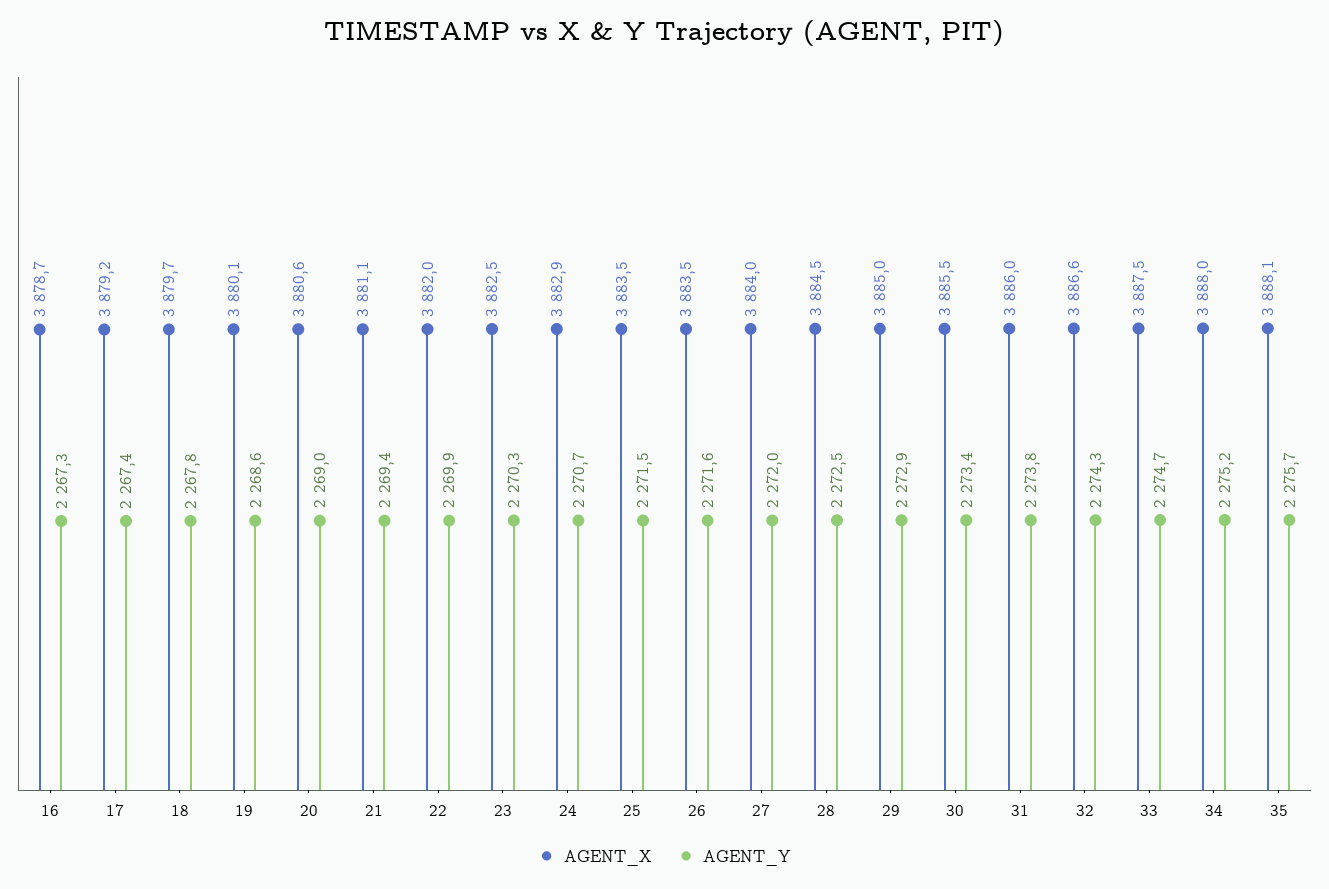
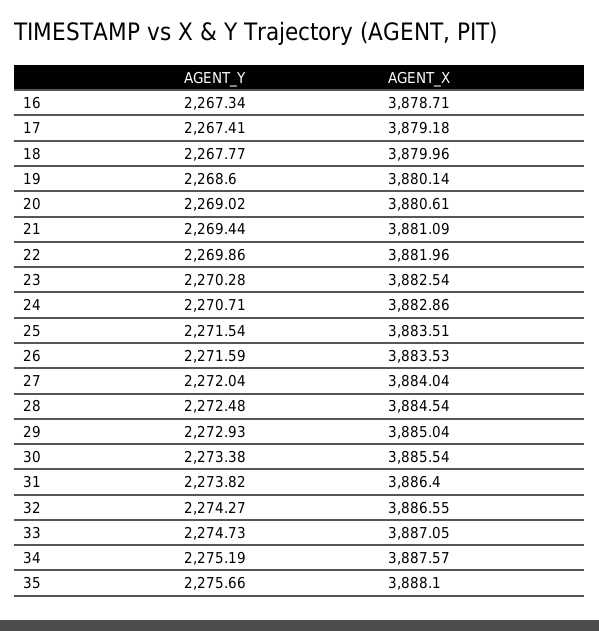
  {
    "AGENT_X": {
      "16": 3878.71,
      "17": 3879.18,
-     "18": 3879.7,
+     "18": 3879.96,
      "19": 3880.14,
      "20": 3880.61,
      "21": 3881.09,
      "22": 3881.96,
      "23": 3882.54,
      "24": 3882.86,
      "25": 3883.51,
      "26": 3883.53,
      "27": 3884.04,
      "28": 3884.54,
      "29": 3885.04,
      "30": 3885.54,
-     "31": 3886,
+     "31": 3886.4,
      "32": 3886.55,
-     "33": 3887.5,
+     "33": 3887.05,
-     "34": 3888,
+     "34": 3887.57,
      "35": 3888.1
    },
    "AGENT_Y": {
      "16": 2267.34,
      "17": 2267.41,
      "18": 2267.77,
      "19": 2268.6,
      "20": 2269.02,
      "21": 2269.44,
      "22": 2269.86,
      "23": 2270.28,
      "24": 2270.71,
      "25": 2271.54,
      "26": 2271.59,
      "27": 2272.04,
      "28": 2272.48,
      "29": 2272.93,
      "30": 2273.38,
      "31": 2273.82,
      "32": 2274.27,
      "33": 2274.73,
      "34": 2275.19,
      "35": 2275.66
    }
  }

